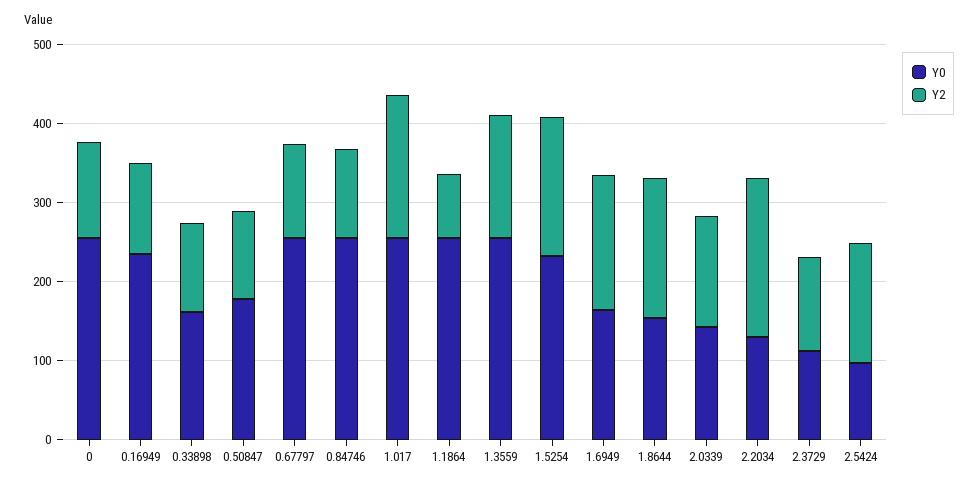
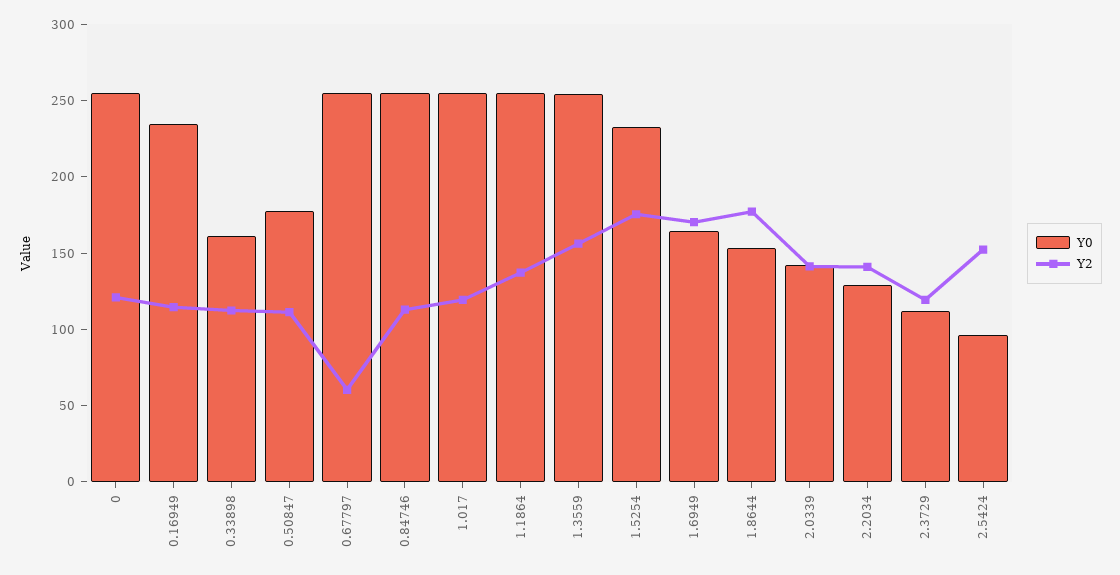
  {
    "Y0": {
      "0": 260,
      "0.16949": 230,
      "0.33898": 160,
      "0.50847": 180,
      "0.67797": 260,
      "0.84746": 260,
      "1.017": 260,
      "1.1864": 260,
      "1.3559": 250,
      "1.5254": 230,
      "1.6949": 160,
      "1.8644": 150,
      "2.0339": 140,
      "2.2034": 130,
      "2.3729": 110,
      "2.5424": 100
    },
    "Y2": {
      "0": 120,
      "0.16949": 110,
      "0.33898": 110,
      "0.50847": 110,
-     "0.67797": 120,
+     "0.67797": 60,
      "0.84746": 110,
-     "1.017": 180,
+     "1.017": 120,
-     "1.1864": 80,
+     "1.1864": 140,
      "1.3559": 160,
      "1.5254": 180,
      "1.6949": 170,
      "1.8644": 180,
      "2.0339": 140,
-     "2.2034": 200,
+     "2.2034": 140,
      "2.3729": 120,
      "2.5424": 150
    }
  }

